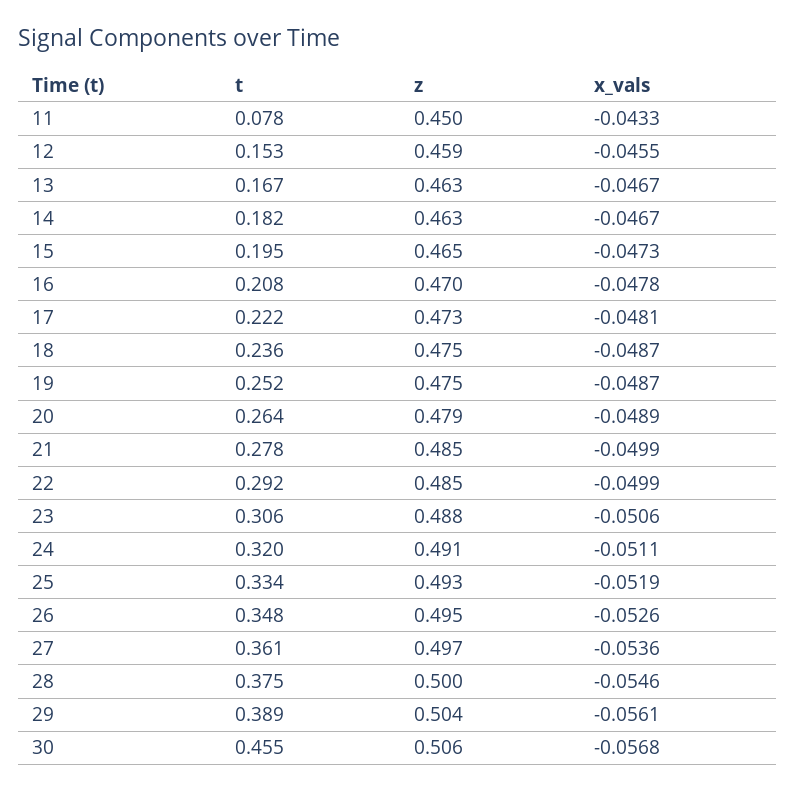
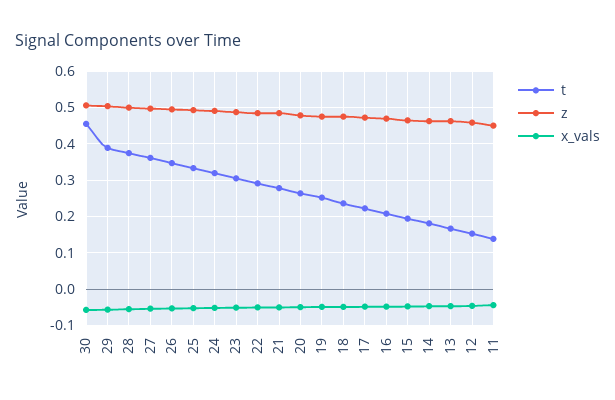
  {
    "t": {
-     "11": 0.078,
+     "11": 0.14,
      "12": 0.153,
      "13": 0.167,
      "14": 0.182,
      "15": 0.195,
      "16": 0.208,
      "17": 0.222,
      "18": 0.236,
      "19": 0.252,
      "20": 0.264,
      "21": 0.278,
      "22": 0.292,
      "23": 0.306,
      "24": 0.32,
      "25": 0.334,
      "26": 0.348,
      "27": 0.361,
      "28": 0.375,
      "29": 0.389,
      "30": 0.455
    },
    "z": {
      "11": 0.45,
      "12": 0.459,
      "13": 0.463,
      "14": 0.463,
      "15": 0.465,
      "16": 0.47,
      "17": 0.473,
      "18": 0.475,
      "19": 0.475,
      "20": 0.479,
      "21": 0.485,
      "22": 0.485,
      "23": 0.488,
      "24": 0.491,
      "25": 0.493,
      "26": 0.495,
      "27": 0.497,
      "28": 0.5,
      "29": 0.504,
      "30": 0.506
    },
    "x_vals": {
      "11": -0.0433,
      "12": -0.0455,
      "13": -0.0467,
      "14": -0.0467,
      "15": -0.0473,
      "16": -0.0478,
      "17": -0.0481,
      "18": -0.0487,
      "19": -0.0487,
      "20": -0.0489,
      "21": -0.0499,
      "22": -0.0499,
      "23": -0.0506,
      "24": -0.0511,
      "25": -0.0519,
      "26": -0.0526,
      "27": -0.0536,
      "28": -0.0546,
      "29": -0.0561,
      "30": -0.0568
    }
  }

